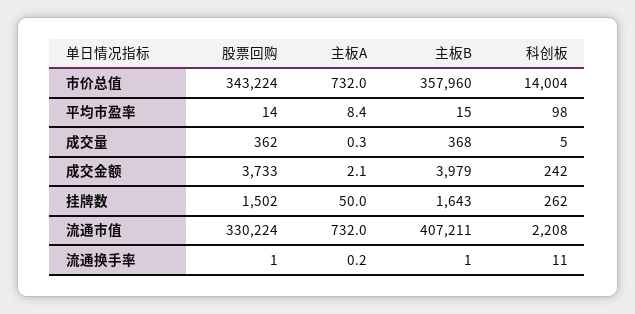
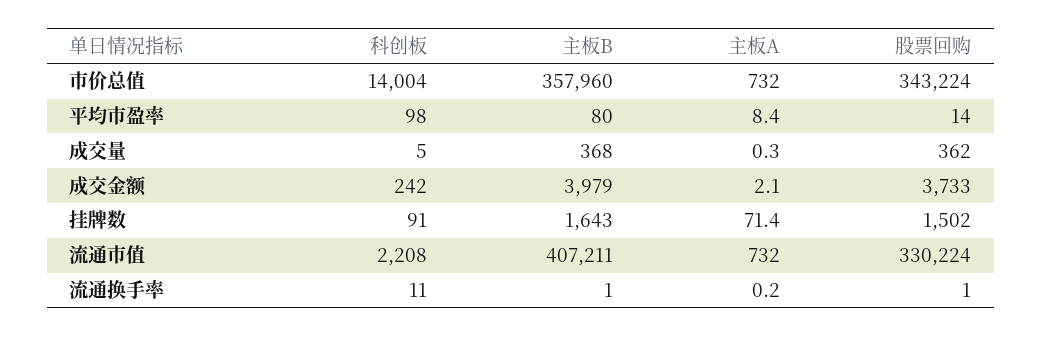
  {
    "股票回购": {
      "市价总值": 343224,
      "平均市盈率": 14,
      "成交量": 362,
      "成交金额": 3733,
      "挂牌数": 1502,
      "流通市值": 330224,
      "流通换手率": 1
    },
    "主板A": {
      "市价总值": 732,
      "平均市盈率": 8.4,
      "成交量": 0.3,
      "成交金额": 2.1,
-     "挂牌数": 50,
+     "挂牌数": 71.4,
      "流通市值": 732,
      "流通换手率": 0.2
    },
    "主板B": {
      "市价总值": 357960,
-     "平均市盈率": 15,
+     "平均市盈率": 80,
      "成交量": 368,
      "成交金额": 3979,
      "挂牌数": 1643,
      "流通市值": 407211,
      "流通换手率": 1
    },
    "科创板": {
      "市价总值": 14004,
      "平均市盈率": 98,
      "成交量": 5,
      "成交金额": 242,
-     "挂牌数": 262,
+     "挂牌数": 91,
      "流通市值": 2208,
      "流通换手率": 11
    }
  }

